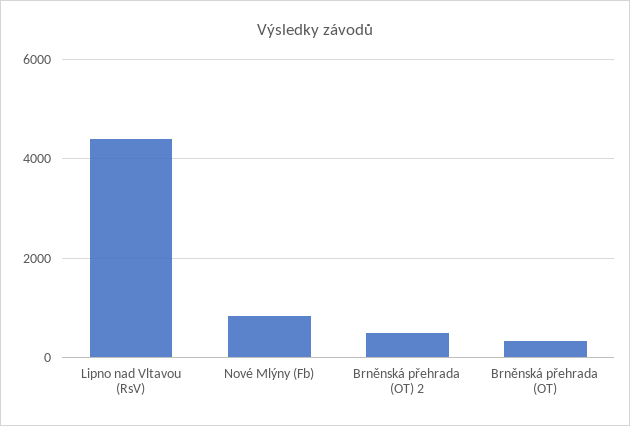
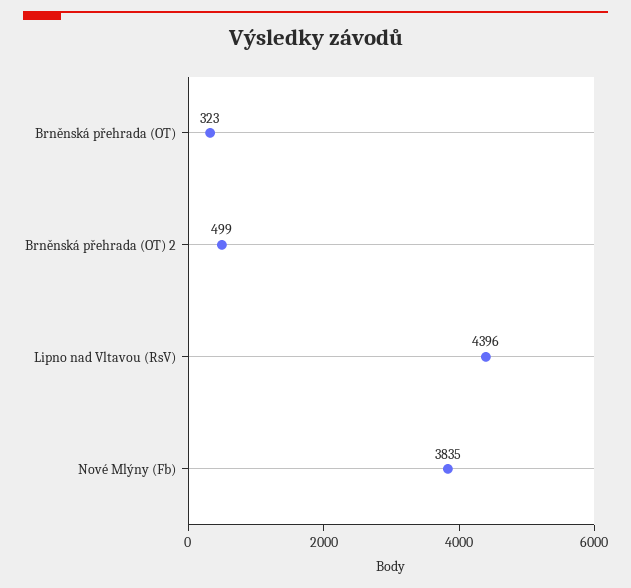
  {
    "Lipno nad Vltavou (RsV)": 4396,
-   "Nové Mlýny (Fb)": 800,
+   "Nové Mlýny (Fb)": 3835,
    "Brněnská přehrada (OT) 2": 499,
    "Brněnská přehrada (OT)": 323
  }

